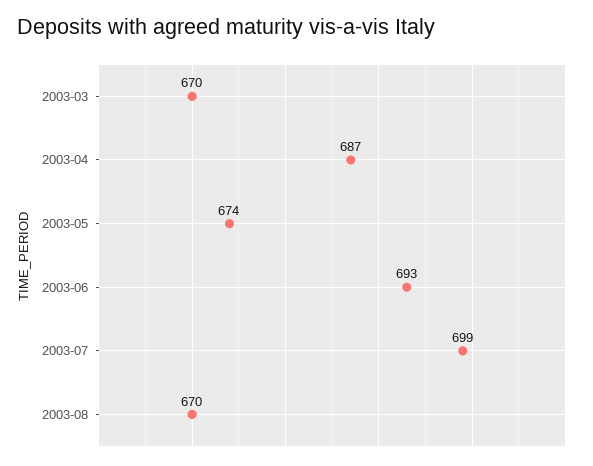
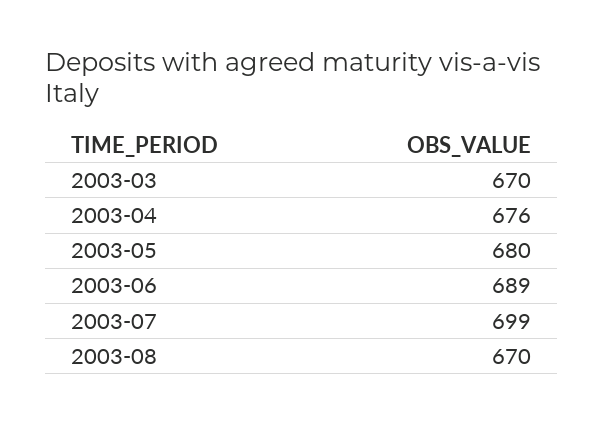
  {
    "2003-03": 670,
-   "2003-04": 687,
+   "2003-04": 676,
-   "2003-05": 674,
+   "2003-05": 680,
-   "2003-06": 693,
+   "2003-06": 689,
    "2003-07": 699,
    "2003-08": 670
  }

